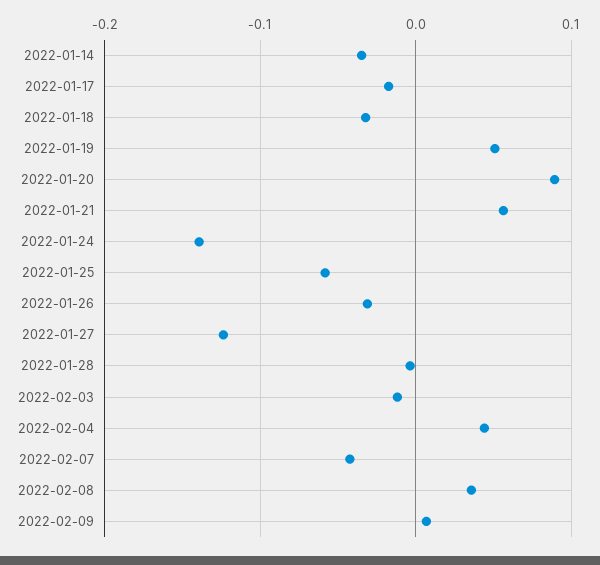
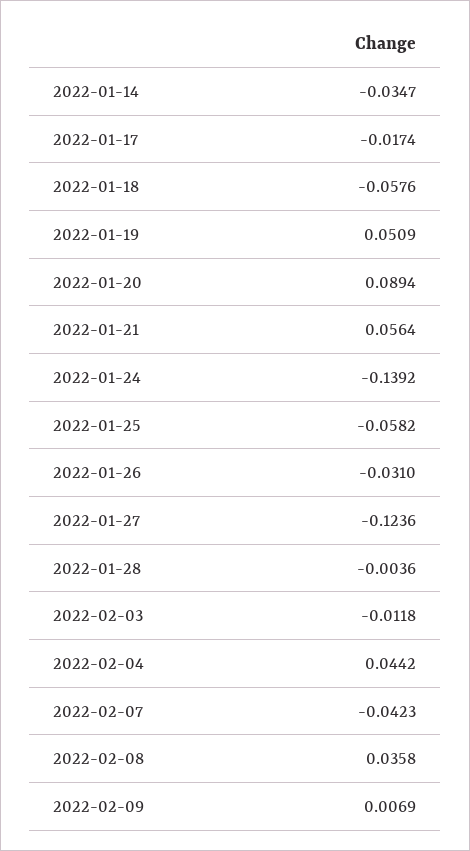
  {
    "2022-01-14": -0.0347,
    "2022-01-17": -0.0174,
-   "2022-01-18": -0.03,
+   "2022-01-18": -0.0576,
    "2022-01-19": 0.0509,
    "2022-01-20": 0.0894,
    "2022-01-21": 0.0564,
    "2022-01-24": -0.1392,
    "2022-01-25": -0.0582,
    "2022-01-26": -0.031,
    "2022-01-27": -0.1236,
    "2022-01-28": -0.0036,
    "2022-02-03": -0.0118,
    "2022-02-04": 0.0442,
    "2022-02-07": -0.0423,
    "2022-02-08": 0.0358,
    "2022-02-09": 0.0069
  }

